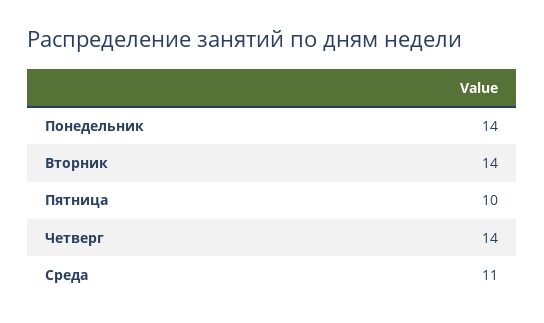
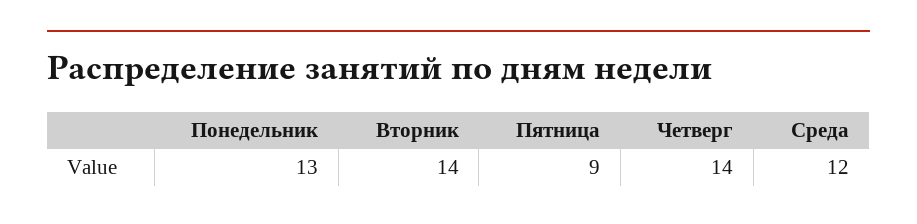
  {
-   "Понедельник": 14,
+   "Понедельник": 13,
    "Вторник": 14,
-   "Пятница": 10,
+   "Пятница": 9,
    "Четверг": 14,
-   "Среда": 11
+   "Среда": 12
  }

